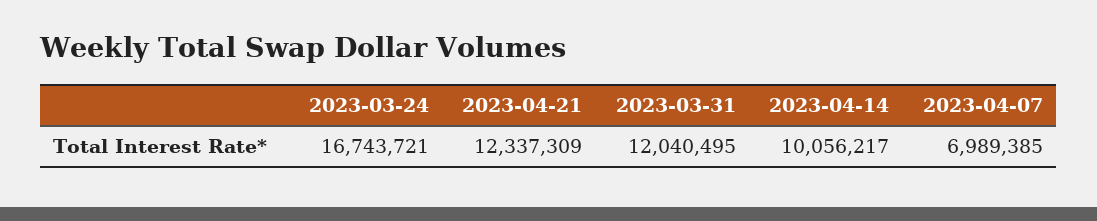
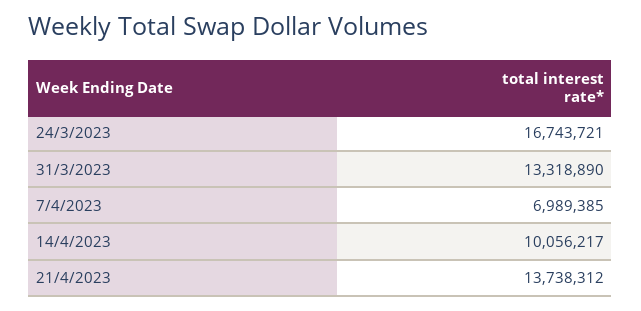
  {
    "2023-03-24": 16743721,
-   "2023-04-21": 12337309,
+   "2023-04-21": 13738312,
-   "2023-03-31": 12040495,
+   "2023-03-31": 13318890,
    "2023-04-14": 10056217,
    "2023-04-07": 6989385
  }

